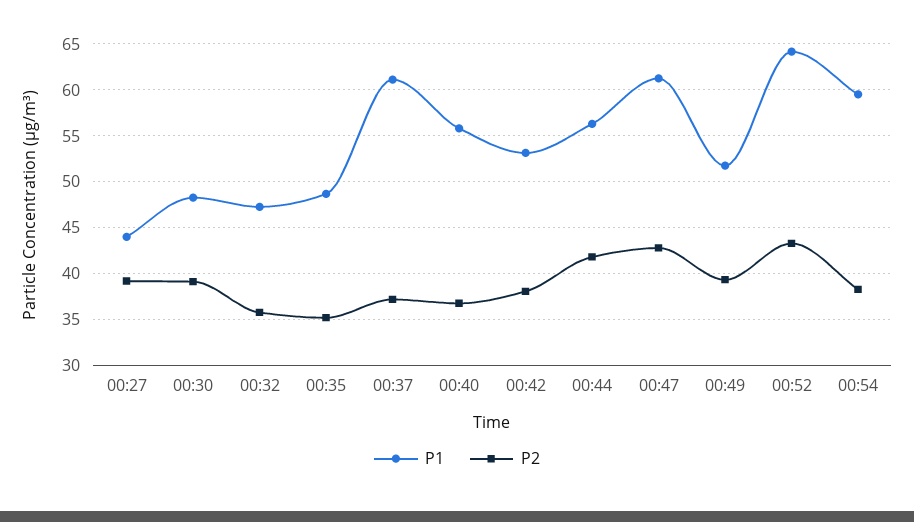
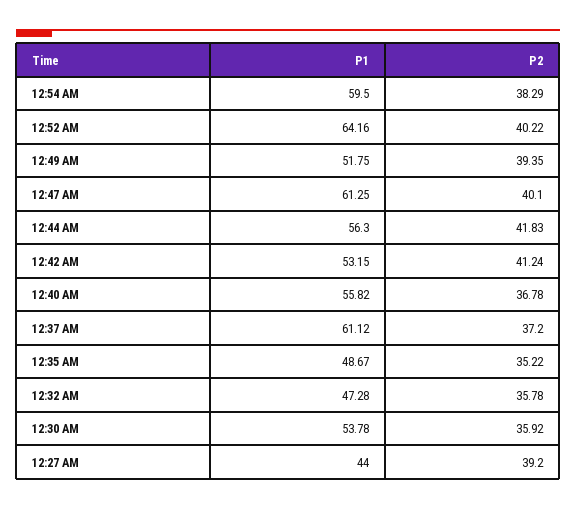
  {
    "P1": {
      "00:27": 44,
-     "00:30": 48,
+     "00:30": 53.78,
      "00:32": 47.28,
      "00:35": 48.67,
      "00:37": 61.12,
      "00:40": 55.82,
      "00:42": 53.15,
      "00:44": 56.3,
      "00:47": 61.25,
      "00:49": 51.75,
      "00:52": 64.16,
      "00:54": 59.5
    },
    "P2": {
      "00:27": 39.2,
-     "00:30": 39,
+     "00:30": 35.92,
      "00:32": 35.78,
      "00:35": 35.22,
      "00:37": 37.2,
      "00:40": 36.78,
-     "00:42": 38,
+     "00:42": 41.24,
      "00:44": 41.83,
-     "00:47": 43,
+     "00:47": 40.1,
      "00:49": 39.35,
-     "00:52": 43,
+     "00:52": 40.22,
      "00:54": 38.29
    }
  }

